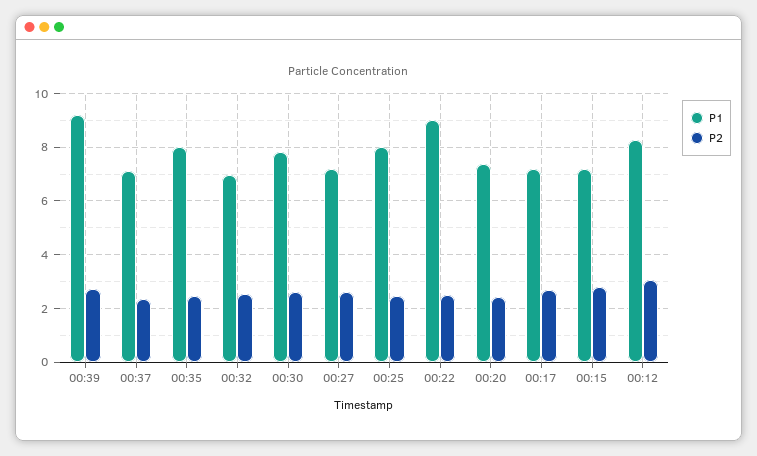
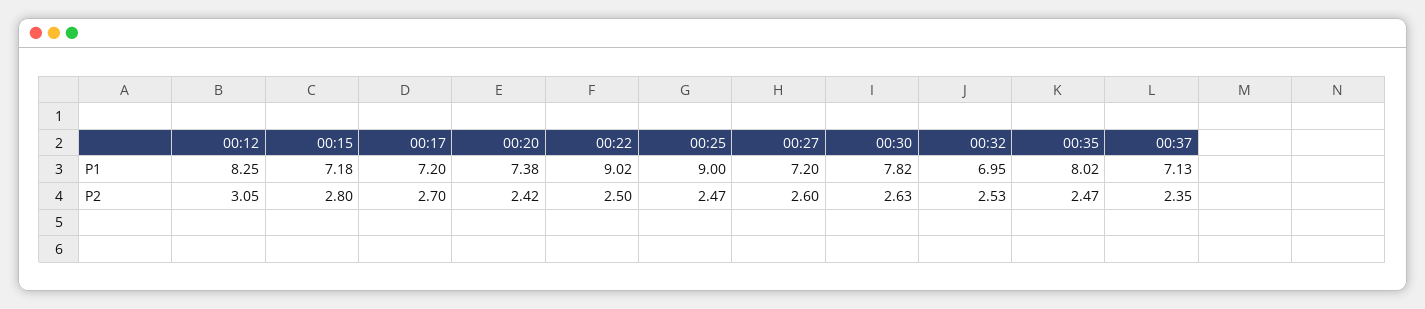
  {
    "P1": {
-     "00:39": 9.25,
      "00:37": 7.13,
      "00:35": 8.02,
      "00:32": 6.95,
      "00:30": 7.82,
      "00:27": 7.2,
-     "00:25": 8,
+     "00:25": 9,
      "00:22": 9.02,
      "00:20": 7.38,
      "00:17": 7.2,
      "00:15": 7.18,
      "00:12": 8.25
    },
    "P2": {
-     "00:39": 2.75,
      "00:37": 2.35,
      "00:35": 2.47,
      "00:32": 2.53,
      "00:30": 2.63,
      "00:27": 2.6,
      "00:25": 2.47,
      "00:22": 2.5,
      "00:20": 2.42,
      "00:17": 2.7,
      "00:15": 2.8,
      "00:12": 3.05
    }
  }

